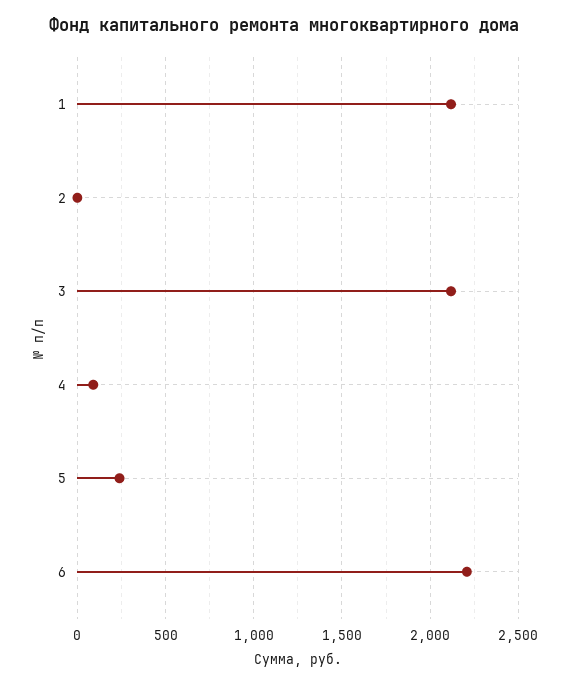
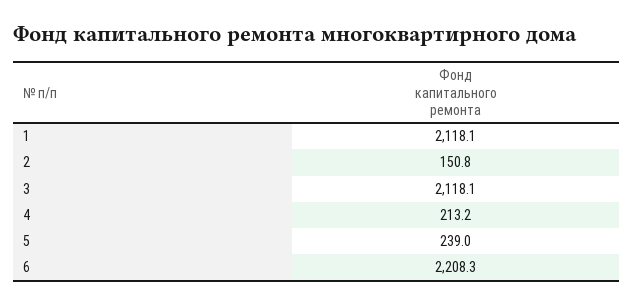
  {
    "1": 2118.1,
-   "2": 0,
+   "2": 150.8,
    "3": 2118.1,
-   "4": 100,
+   "4": 213.2,
    "5": 239,
    "6": 2208.3
  }

